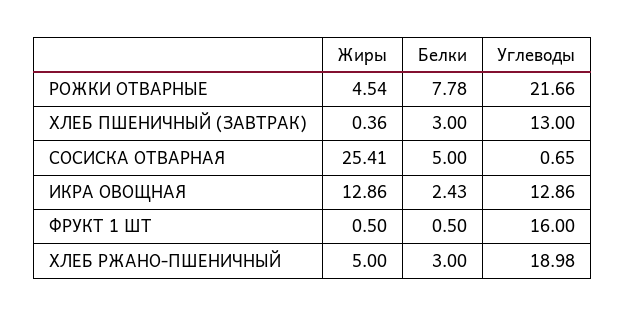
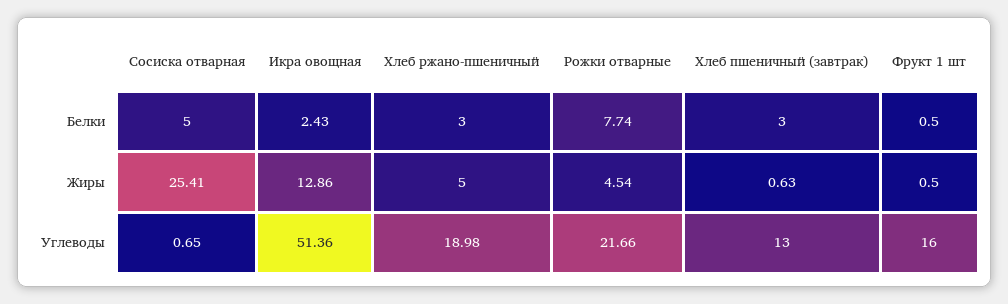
  {
    "Жиры": {
      "РОЖКИ ОТВАРНЫЕ": 4.54,
-     "ХЛЕБ ПШЕНИЧНЫЙ (ЗАВТРАК)": 0.36,
+     "ХЛЕБ ПШЕНИЧНЫЙ (ЗАВТРАК)": 0.63,
      "СОСИСКА ОТВАРНАЯ": 25.41,
      "ИКРА ОВОЩНАЯ": 12.86,
      "ФРУКТ 1 ШТ": 0.5,
      "ХЛЕБ РЖАНО-ПШЕНИЧНЫЙ": 5
    },
    "Белки": {
-     "РОЖКИ ОТВАРНЫЕ": 7.78,
+     "РОЖКИ ОТВАРНЫЕ": 7.74,
      "ХЛЕБ ПШЕНИЧНЫЙ (ЗАВТРАК)": 3,
      "СОСИСКА ОТВАРНАЯ": 5,
      "ИКРА ОВОЩНАЯ": 2.43,
      "ФРУКТ 1 ШТ": 0.5,
      "ХЛЕБ РЖАНО-ПШЕНИЧНЫЙ": 3
    },
    "Углеводы": {
      "РОЖКИ ОТВАРНЫЕ": 21.66,
      "ХЛЕБ ПШЕНИЧНЫЙ (ЗАВТРАК)": 13,
      "СОСИСКА ОТВАРНАЯ": 0.65,
-     "ИКРА ОВОЩНАЯ": 12.86,
+     "ИКРА ОВОЩНАЯ": 51.36,
      "ФРУКТ 1 ШТ": 16,
      "ХЛЕБ РЖАНО-ПШЕНИЧНЫЙ": 18.98
    }
  }

